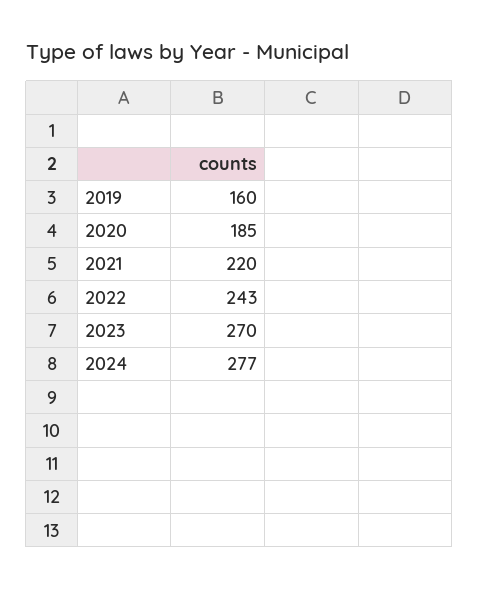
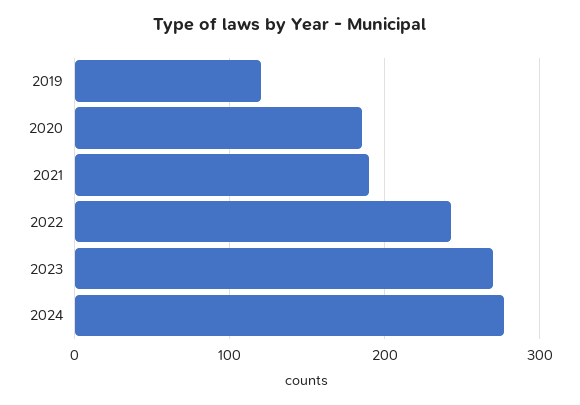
  {
-   "2019": 160,
+   "2019": 120,
    "2020": 185,
-   "2021": 220,
+   "2021": 190,
    "2022": 243,
    "2023": 270,
    "2024": 277
  }

